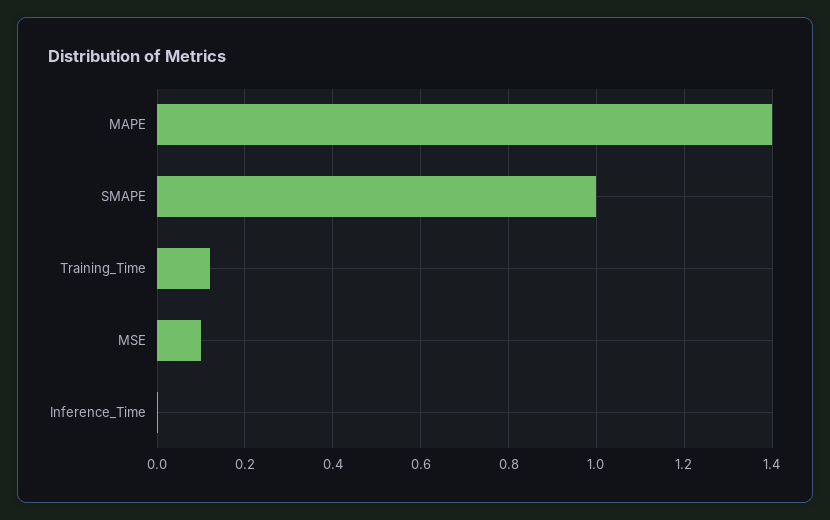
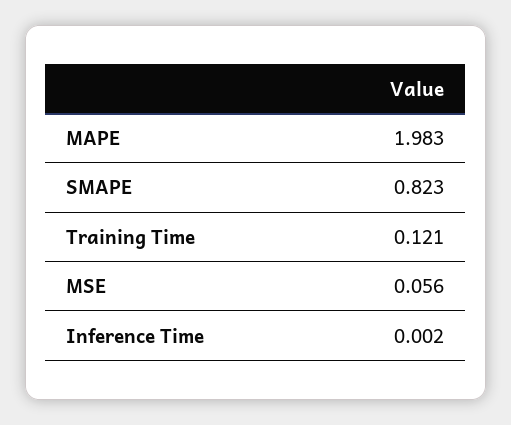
  {
-   "MAPE": 1.4,
+   "MAPE": 1.983,
-   "SMAPE": 1,
+   "SMAPE": 0.823,
    "Training_Time": 0.121,
-   "MSE": 0.1,
+   "MSE": 0.056,
    "Inference_Time": 0.002
  }

